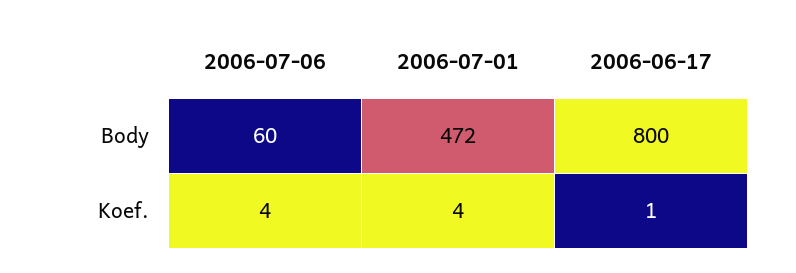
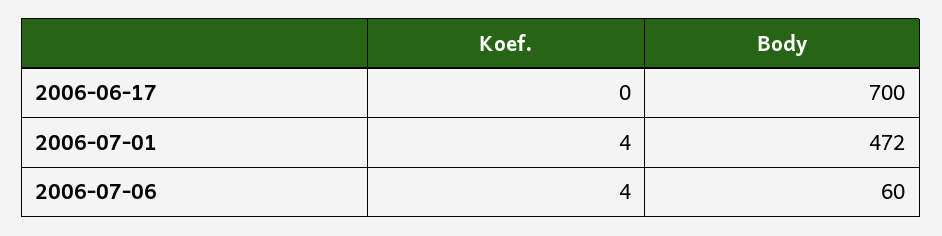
  {
    "2006-07-06": {
      "Body": 60,
      "Koef.": 4
    },
    "2006-07-01": {
      "Body": 472,
      "Koef.": 4
    },
    "2006-06-17": {
-     "Body": 800,
+     "Body": 700,
-     "Koef.": 1
+     "Koef.": 0
    }
  }

